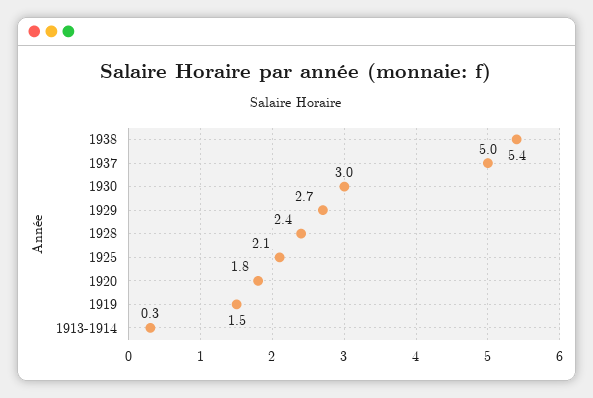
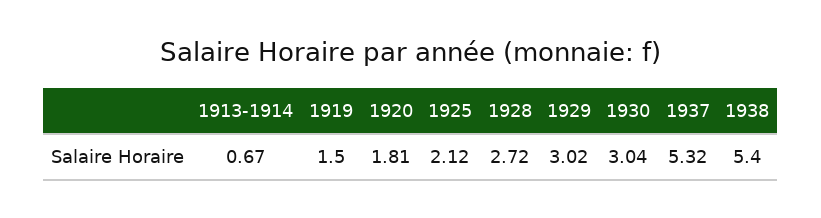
  {
    "1938": 5.4,
-   "1937": 5,
+   "1937": 5.32,
    "1930": 3.04,
-   "1929": 2.7,
+   "1929": 3.02,
-   "1928": 2.4,
+   "1928": 2.72,
    "1925": 2.12,
    "1920": 1.81,
    "1919": 1.5,
-   "1913-1914": 0.3
+   "1913-1914": 0.67
  }

